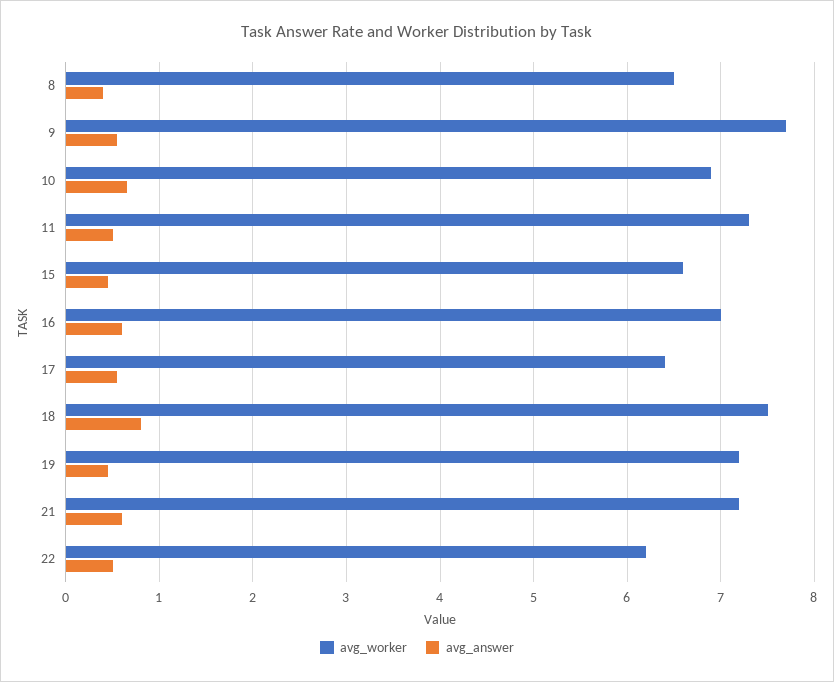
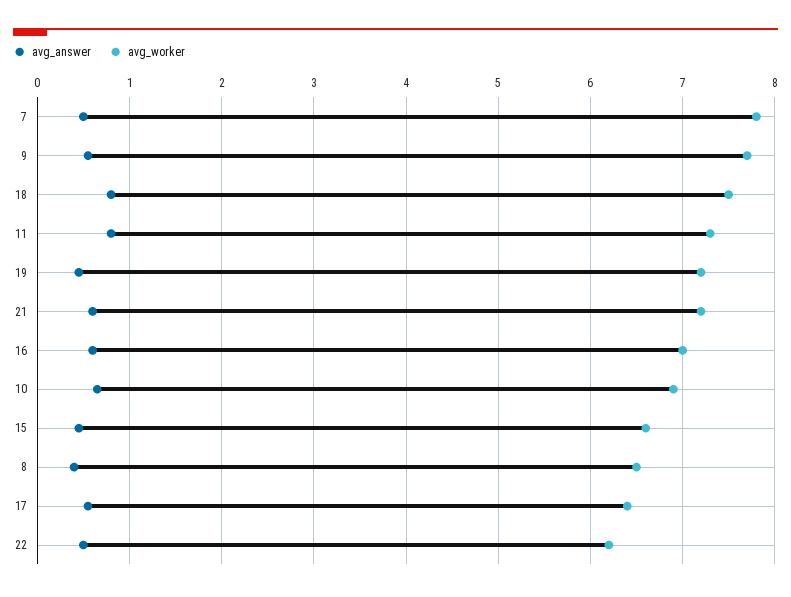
  {
    "avg_worker": {
      "8": 6.5,
      "9": 7.7,
      "10": 6.9,
      "11": 7.3,
      "15": 6.6,
      "16": 7,
      "17": 6.4,
      "18": 7.5,
      "19": 7.2,
      "21": 7.2,
-     "22": 6.2
+     "22": 6.2,
+     "7": 7.8
    },
    "avg_answer": {
      "8": 0.4,
      "9": 0.6,
      "10": 0.7,
-     "11": 0.5,
+     "11": 0.8,
      "15": 0.5,
      "16": 0.6,
      "17": 0.6,
      "18": 0.8,
      "19": 0.5,
      "21": 0.6,
-     "22": 0.5
+     "22": 0.5,
+     "7": 0.5
    }
  }

